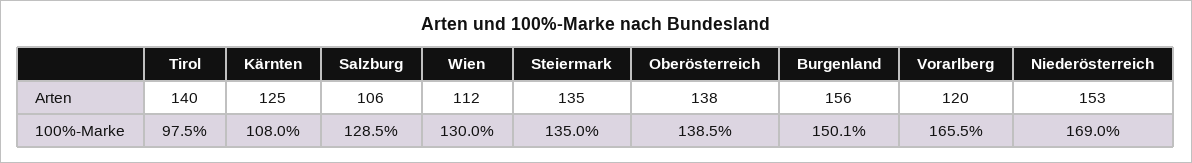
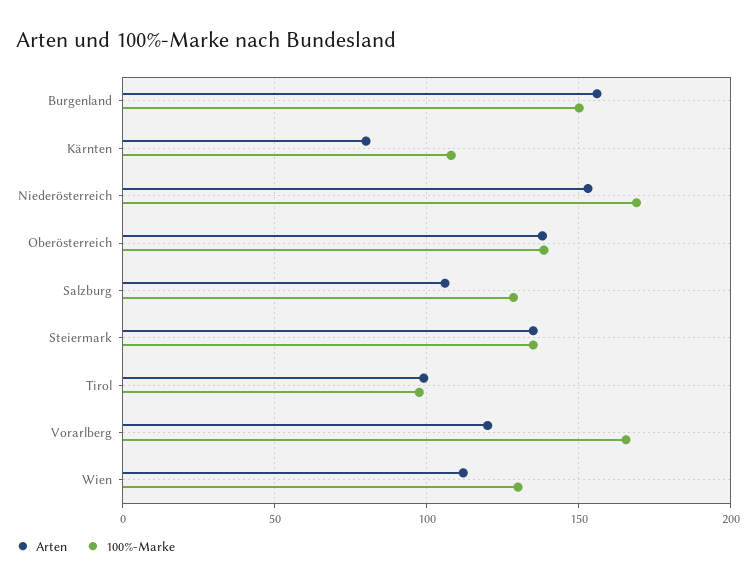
  {
    "Arten": {
-     "Tirol": 140,
+     "Tirol": 100,
-     "Kärnten": 125,
+     "Kärnten": 80,
      "Salzburg": 106,
      "Wien": 112,
      "Steiermark": 135,
      "Oberösterreich": 138,
      "Burgenland": 156,
      "Vorarlberg": 120,
      "Niederösterreich": 153
    },
    "100%-Marke": {
      "Tirol": 97.5,
      "Kärnten": 108,
      "Salzburg": 128.5,
      "Wien": 130,
      "Steiermark": 135,
      "Oberösterreich": 138.5,
      "Burgenland": 150.1,
      "Vorarlberg": 165.5,
      "Niederösterreich": 169
    }
  }

